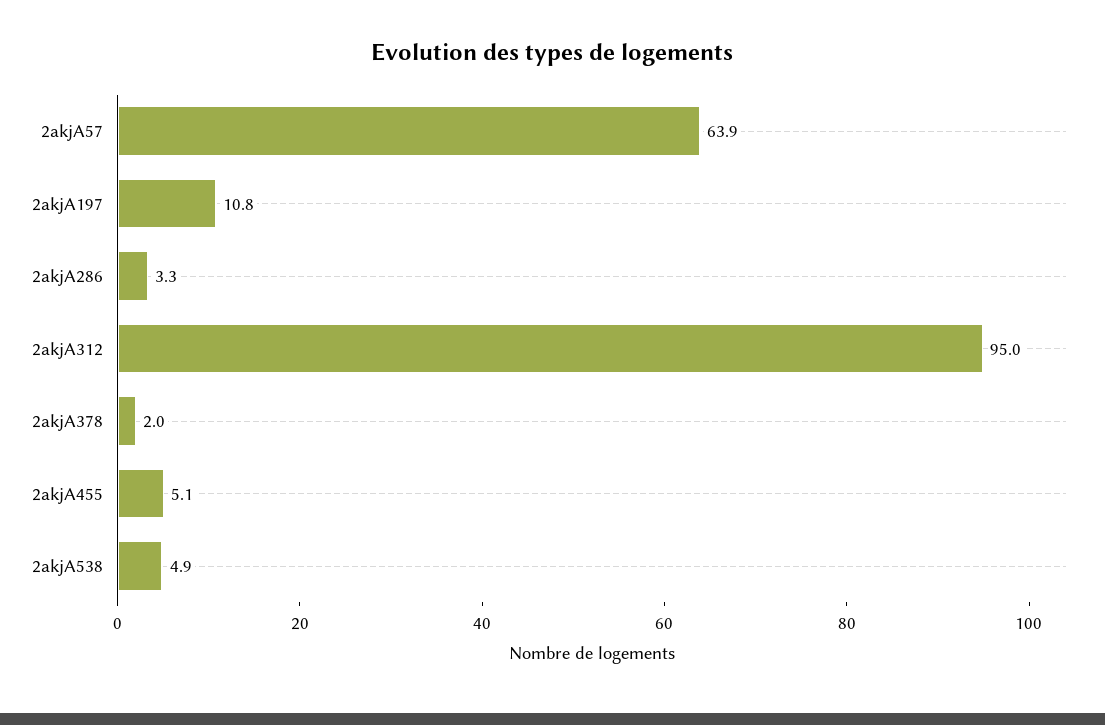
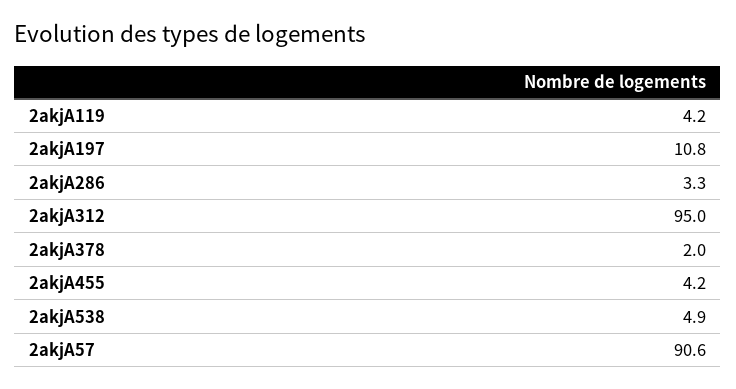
  {
-   "2akjA57": 63.9,
+   "2akjA57": 90.6,
    "2akjA197": 10.8,
    "2akjA286": 3.3,
    "2akjA312": 95,
    "2akjA378": 2,
-   "2akjA455": 5.1,
+   "2akjA455": 4.2,
-   "2akjA538": 4.9
+   "2akjA538": 4.9,
+   "2akjA119": 4.2
  }

